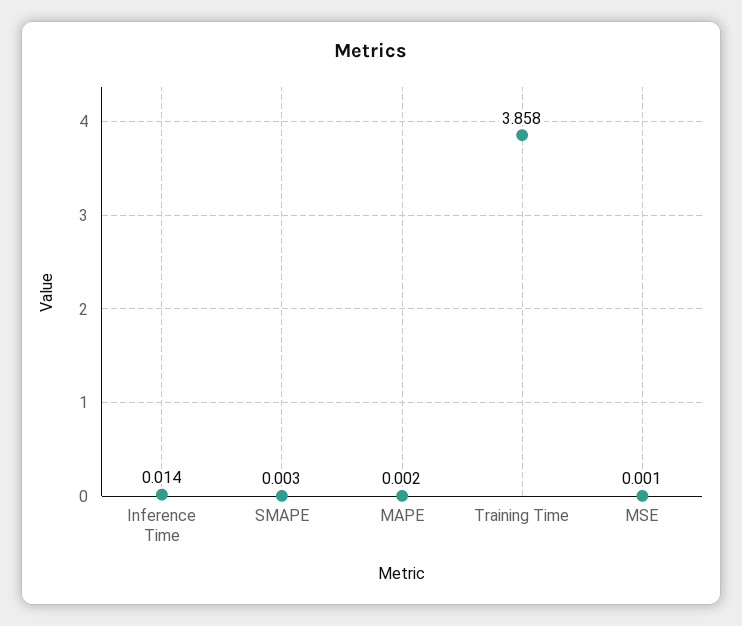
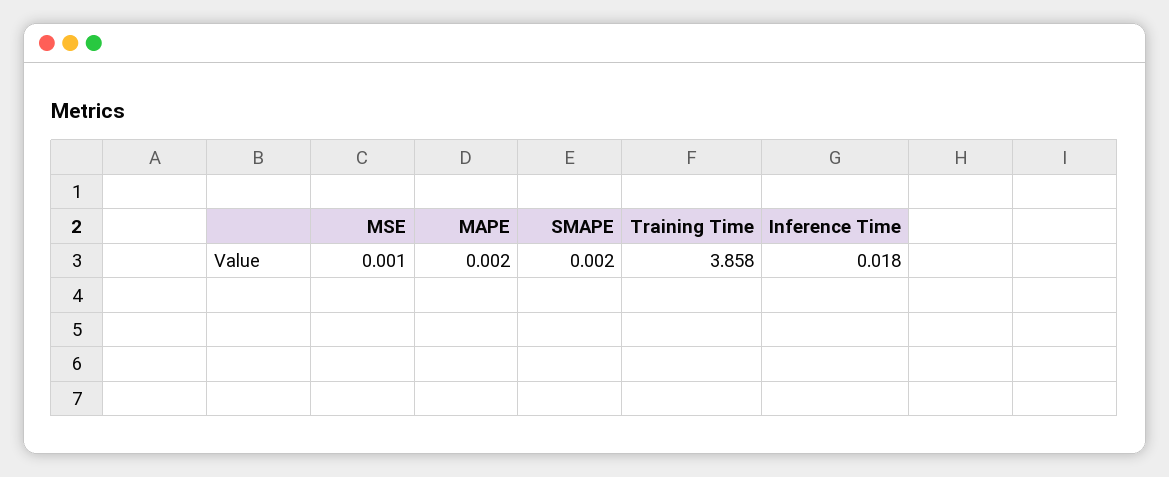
  {
-   "Inference Time": 0.014,
+   "Inference Time": 0.018,
-   "SMAPE": 0.003,
+   "SMAPE": 0.002,
    "MAPE": 0.002,
    "Training Time": 3.858,
    "MSE": 0.001
  }

